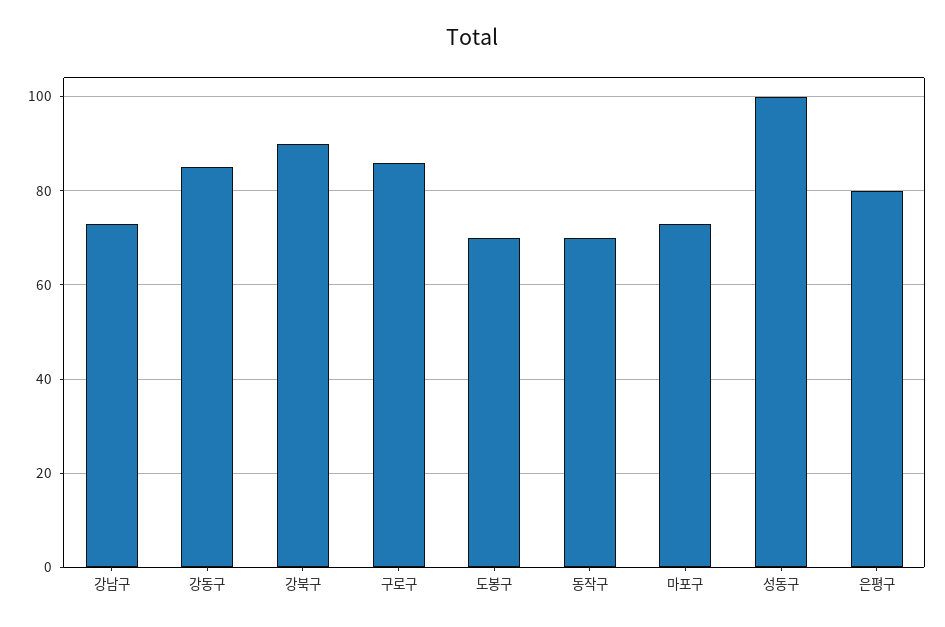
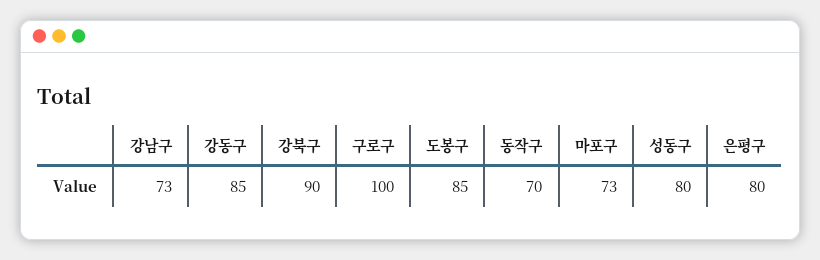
  {
    "강남구": 73,
    "강동구": 85,
    "강북구": 90,
-   "구로구": 85,
+   "구로구": 100,
-   "도봉구": 70,
+   "도봉구": 85,
    "동작구": 70,
    "마포구": 73,
-   "성동구": 100,
+   "성동구": 80,
    "은평구": 80
  }

